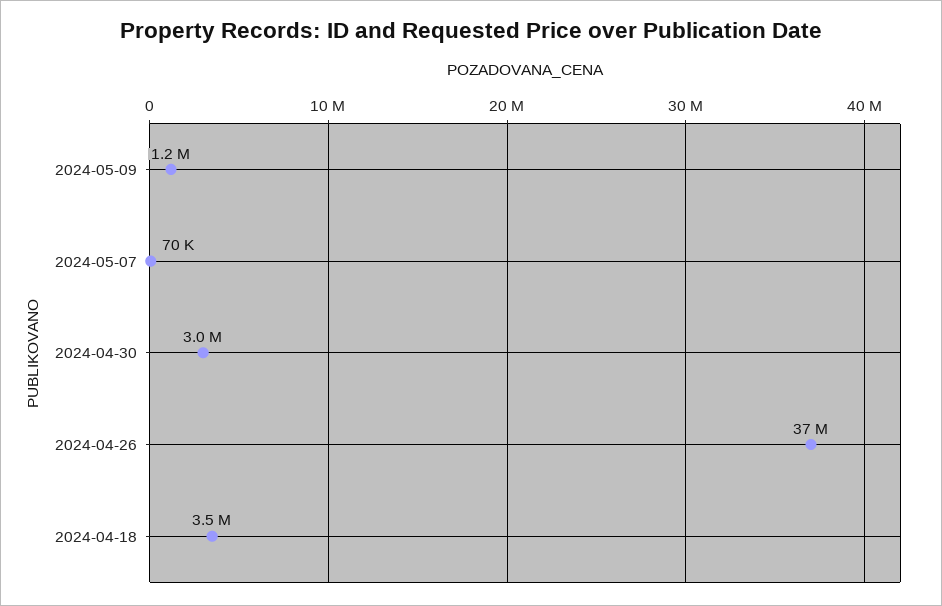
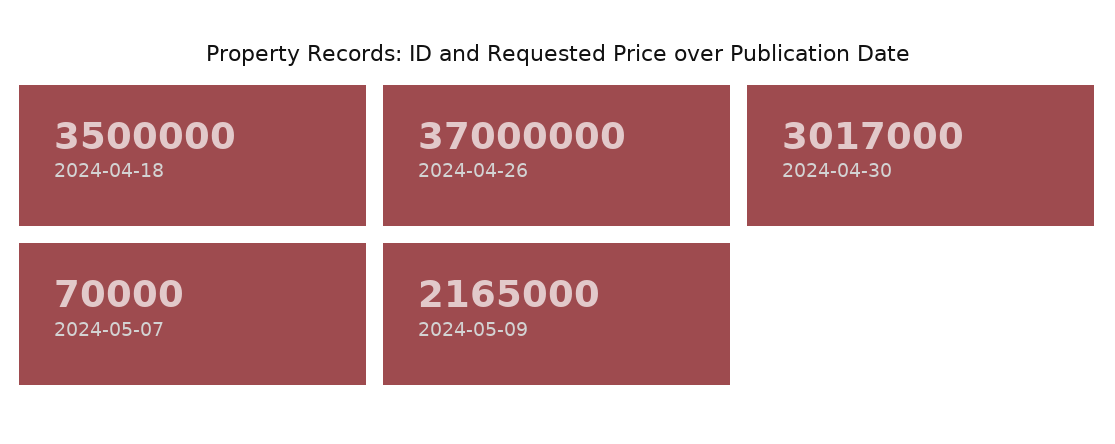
  {
-   "2024-05-09": 1200000,
+   "2024-05-09": 2165000,
    "2024-05-07": 70000,
    "2024-04-30": 3017000,
    "2024-04-26": 37000000,
    "2024-04-18": 3500000
  }

